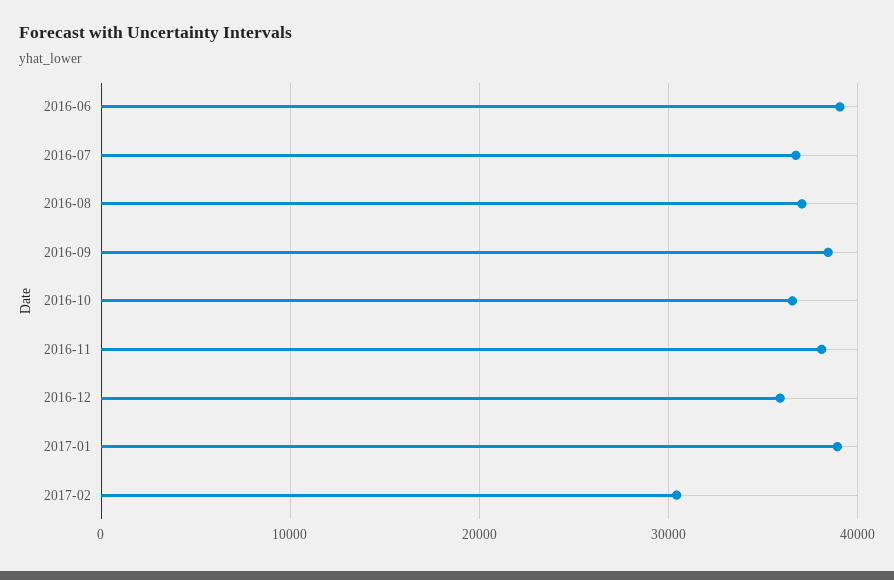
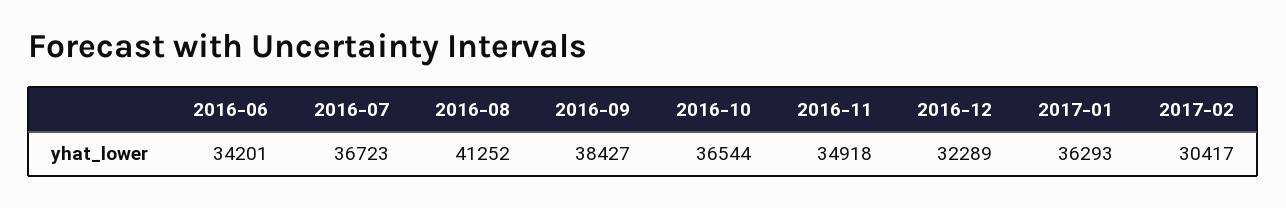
  {
-   "2016-06": 39000,
+   "2016-06": 34201,
    "2016-07": 36723,
-   "2016-08": 37000,
+   "2016-08": 41252,
    "2016-09": 38427,
    "2016-10": 36544,
-   "2016-11": 38000,
+   "2016-11": 34918,
-   "2016-12": 36000,
+   "2016-12": 32289,
-   "2017-01": 39000,
+   "2017-01": 36293,
    "2017-02": 30417
  }

